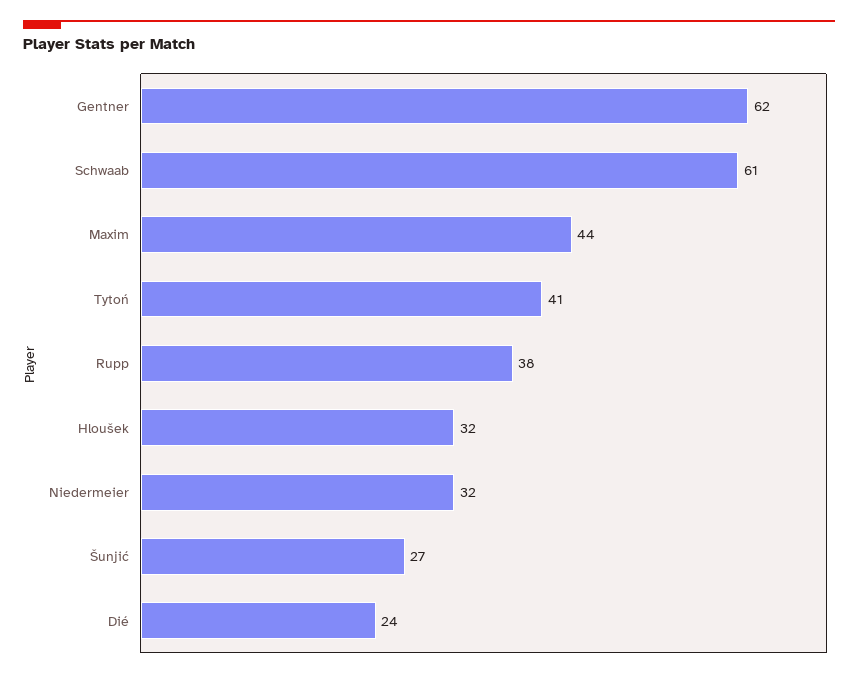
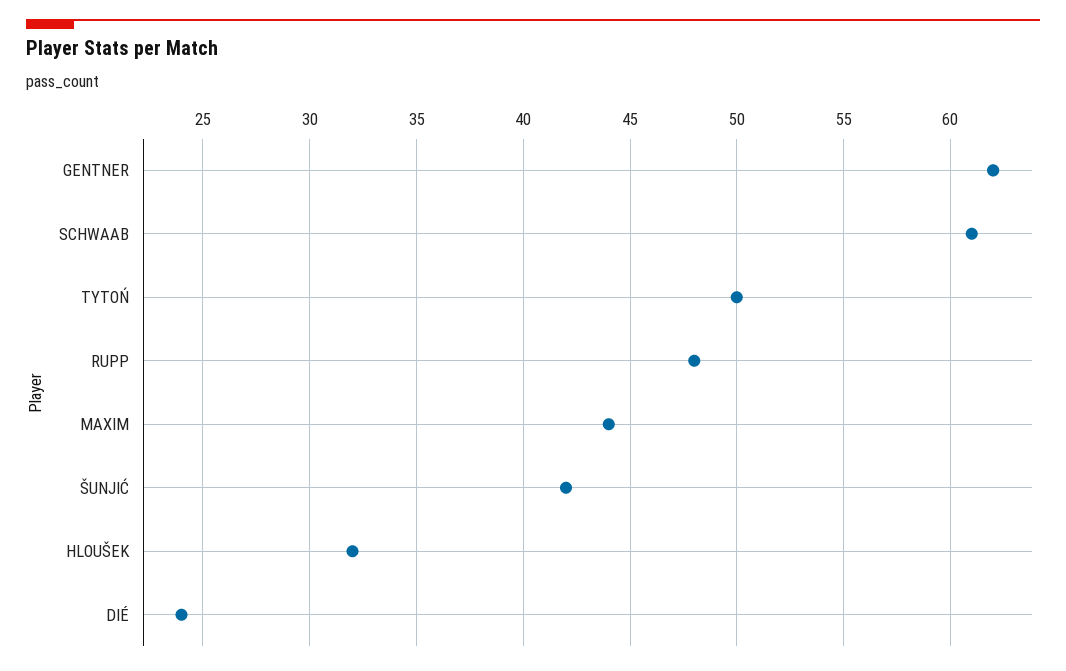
  {
    "Gentner": 62,
    "Schwaab": 61,
    "Maxim": 44,
-   "Tytoń": 41,
+   "Tytoń": 50,
-   "Rupp": 38,
+   "Rupp": 48,
    "Hloušek": 32,
-   "Niedermeier": 32,
-   "Šunjić": 27,
+   "Šunjić": 42,
    "Dié": 24
  }

